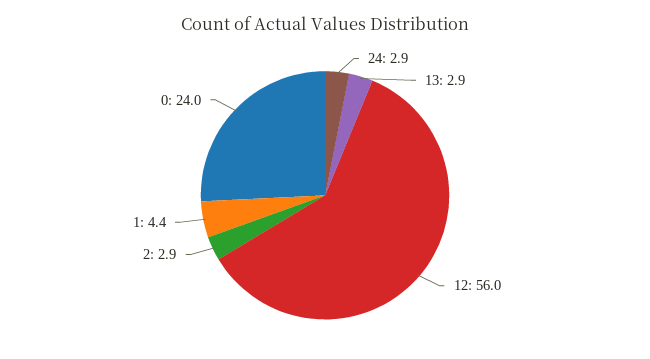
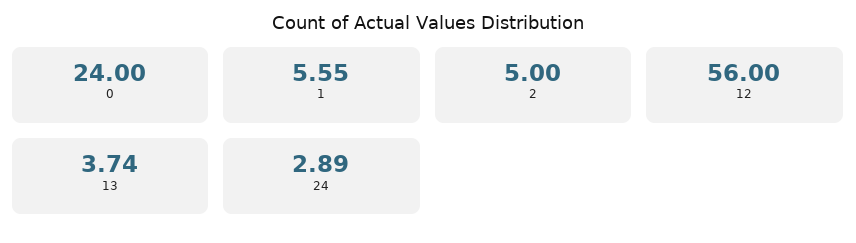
  {
    "24": 2.89,
-   "13": 2.9,
+   "13": 3.74,
    "12": 56,
-   "2": 2.9,
+   "2": 5,
-   "1": 4.4,
+   "1": 5.55,
    "0": 24
  }

